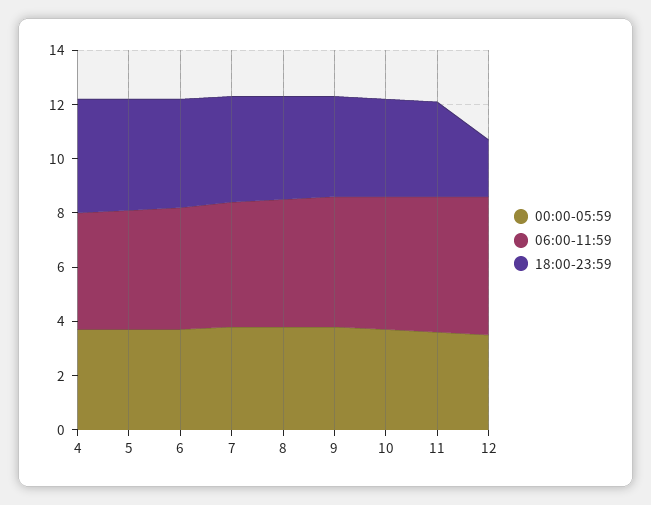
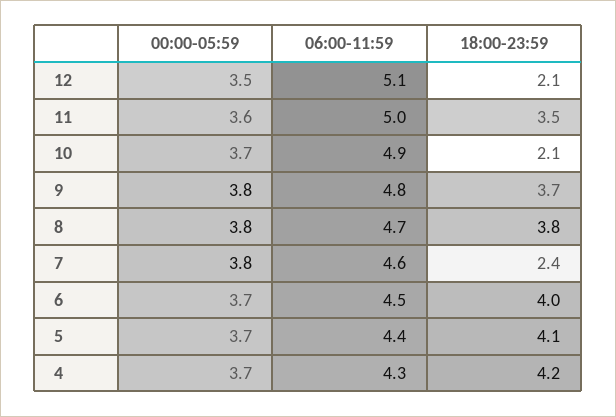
  {
    "00:00-05:59": {
      "4": 3.7,
      "5": 3.7,
      "6": 3.7,
      "7": 3.8,
      "8": 3.8,
      "9": 3.8,
      "10": 3.7,
      "11": 3.6,
      "12": 3.5
    },
    "06:00-11:59": {
      "4": 4.3,
      "5": 4.4,
      "6": 4.5,
      "7": 4.6,
      "8": 4.7,
      "9": 4.8,
      "10": 4.9,
      "11": 5,
      "12": 5.1
    },
    "18:00-23:59": {
      "4": 4.2,
      "5": 4.1,
      "6": 4,
-     "7": 4,
+     "7": 2.4,
      "8": 3.8,
      "9": 3.7,
-     "10": 3.5,
+     "10": 2.1,
      "11": 3.5,
      "12": 2.1
    }
  }

